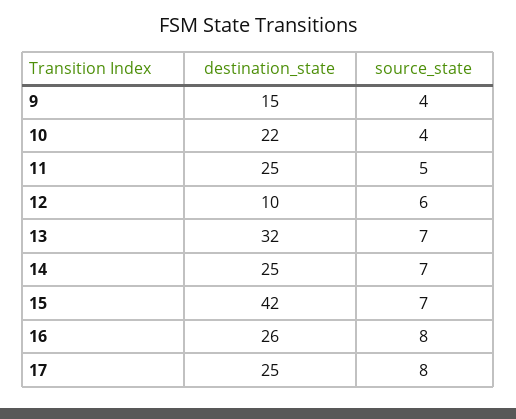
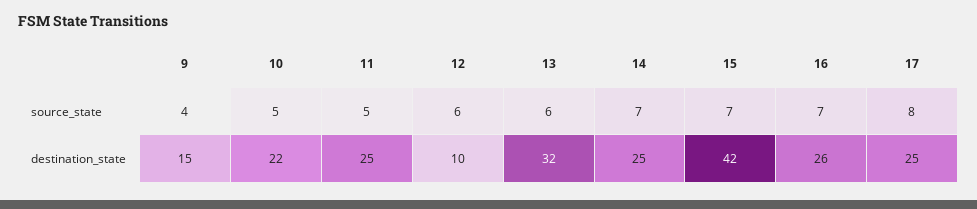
  {
    "destination_state": {
      "9": 15,
      "10": 22,
      "11": 25,
      "12": 10,
      "13": 32,
      "14": 25,
      "15": 42,
      "16": 26,
      "17": 25
    },
    "source_state": {
      "9": 4,
-     "10": 4,
+     "10": 5,
      "11": 5,
      "12": 6,
-     "13": 7,
+     "13": 6,
      "14": 7,
      "15": 7,
-     "16": 8,
+     "16": 7,
      "17": 8
    }
  }

